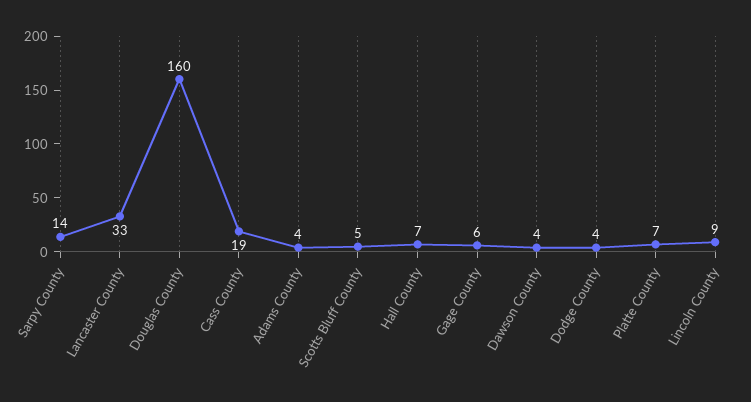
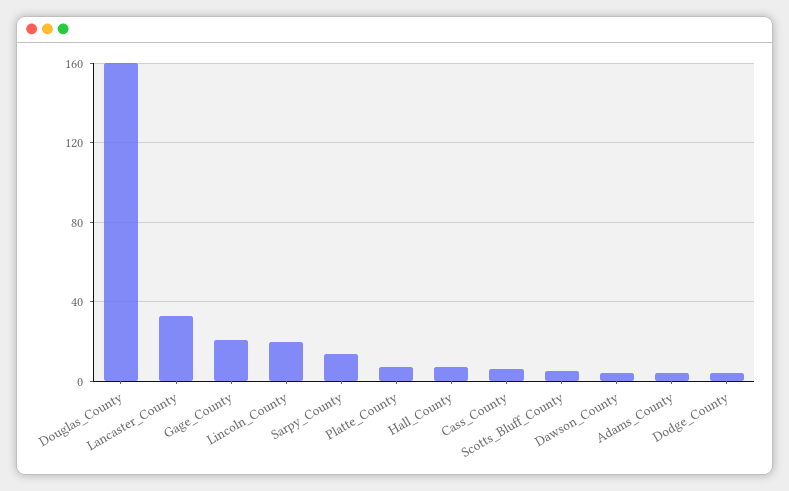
  {
    "Sarpy County": 14,
    "Lancaster County": 33,
    "Douglas County": 160,
-   "Cass County": 19,
+   "Cass County": 5,
    "Adams County": 4,
    "Scotts Bluff County": 5,
    "Hall County": 7,
-   "Gage County": 6,
+   "Gage County": 20,
    "Dawson County": 4,
    "Dodge County": 4,
    "Platte County": 7,
-   "Lincoln County": 9
+   "Lincoln County": 20
  }

